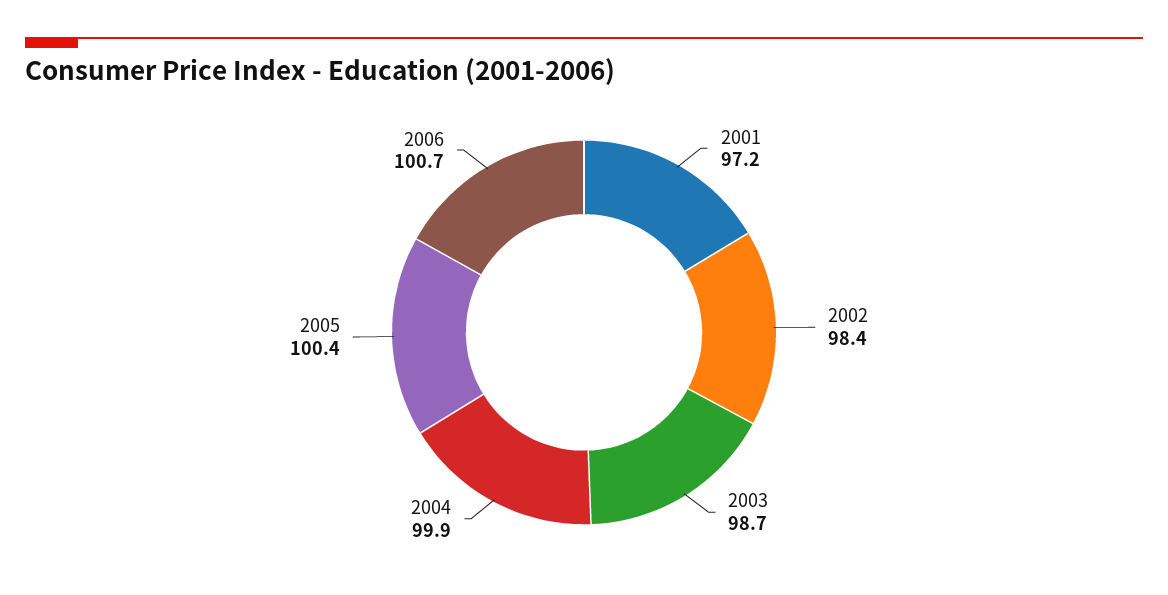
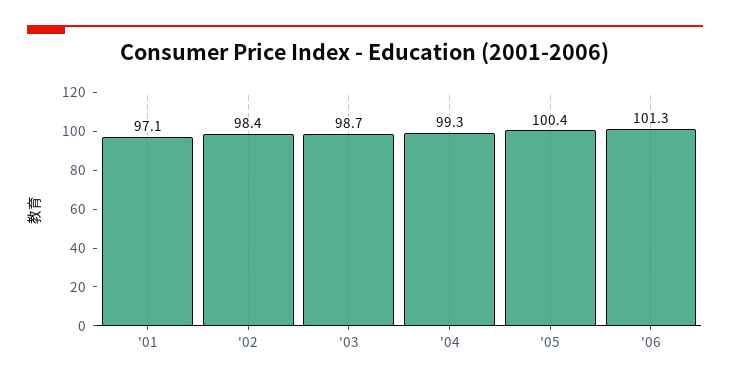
  {
-   "2001": 97.2,
+   "2001": 97.1,
    "2002": 98.4,
    "2003": 98.7,
-   "2004": 99.9,
+   "2004": 99.3,
    "2005": 100.4,
-   "2006": 100.7
+   "2006": 101.3
  }

